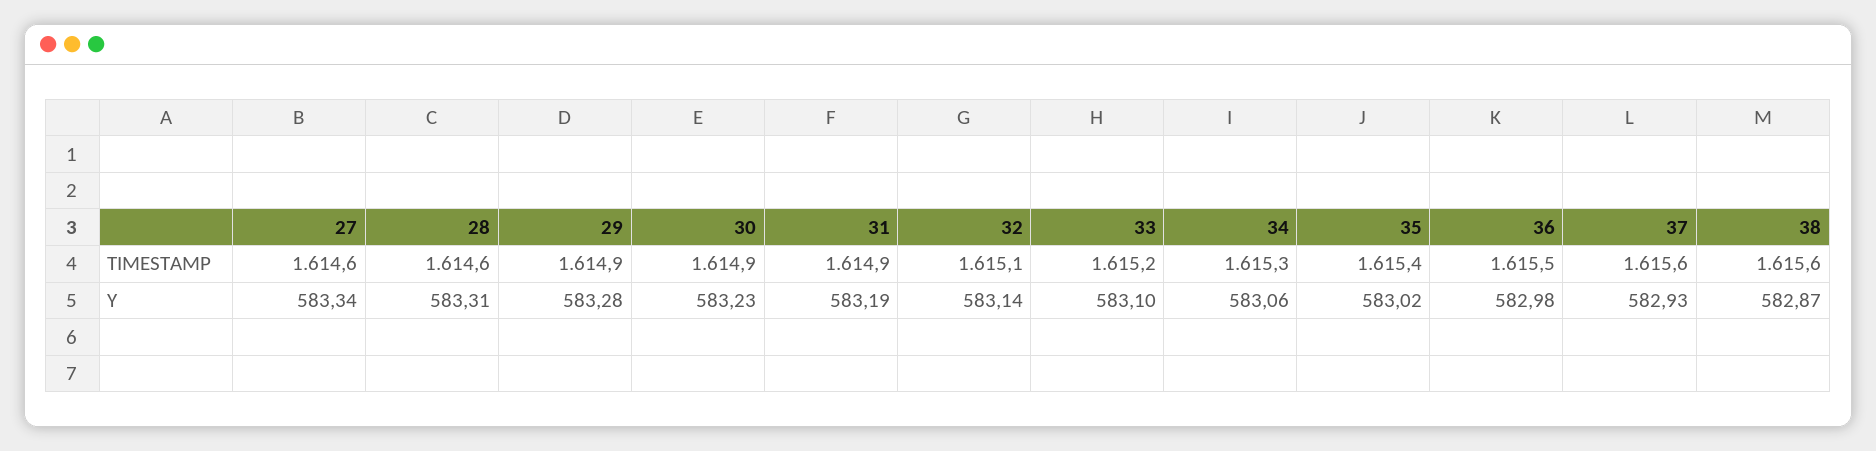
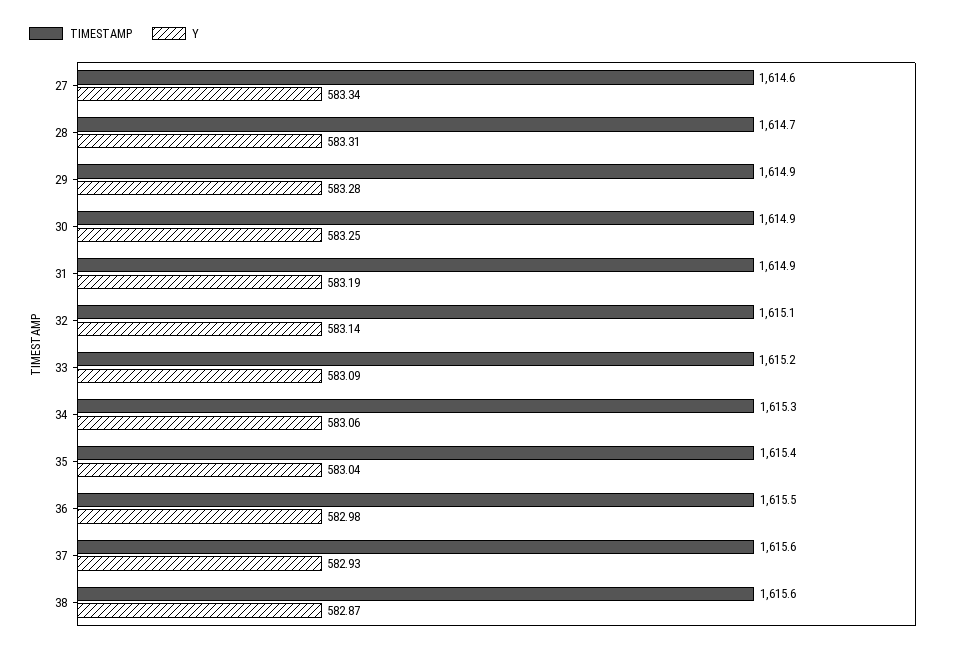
  {
    "TIMESTAMP": {
      "27": 1614.6,
-     "28": 1614.6,
+     "28": 1614.7,
      "29": 1614.9,
      "30": 1614.9,
      "31": 1614.9,
      "32": 1615.1,
      "33": 1615.2,
      "34": 1615.3,
      "35": 1615.4,
      "36": 1615.5,
      "37": 1615.6,
      "38": 1615.6
    },
    "Y": {
      "27": 583.34,
      "28": 583.31,
      "29": 583.28,
-     "30": 583.23,
+     "30": 583.25,
      "31": 583.19,
      "32": 583.14,
-     "33": 583.1,
+     "33": 583.09,
      "34": 583.06,
-     "35": 583.02,
+     "35": 583.04,
      "36": 582.98,
      "37": 582.93,
      "38": 582.87
    }
  }

